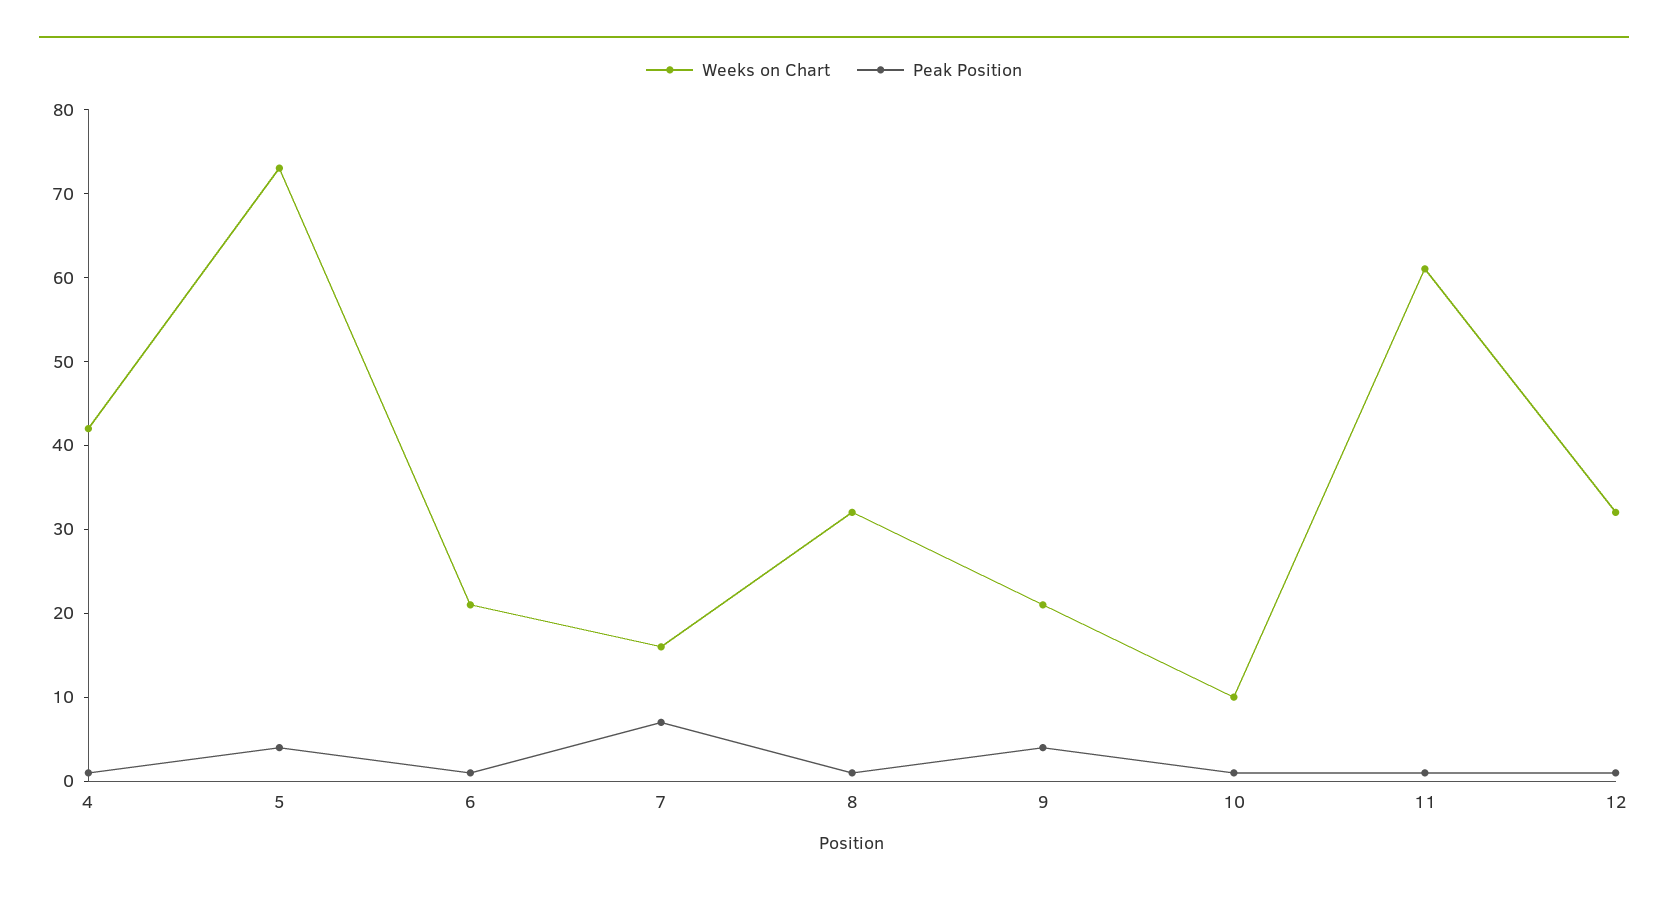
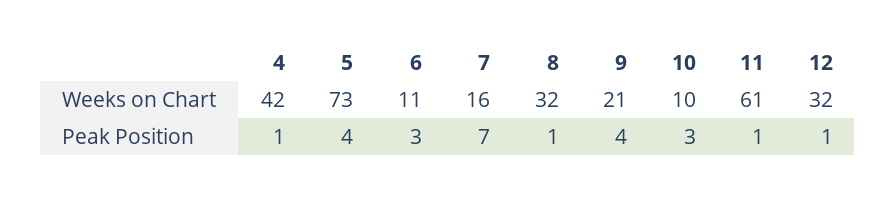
  {
    "Weeks on Chart": {
      "4": 42,
      "5": 73,
-     "6": 21,
+     "6": 11,
      "7": 16,
      "8": 32,
      "9": 21,
      "10": 10,
      "11": 61,
      "12": 32
    },
    "Peak Position": {
      "4": 1,
      "5": 4,
-     "6": 1,
+     "6": 3,
      "7": 7,
      "8": 1,
      "9": 4,
-     "10": 1,
+     "10": 3,
      "11": 1,
      "12": 1
    }
  }

